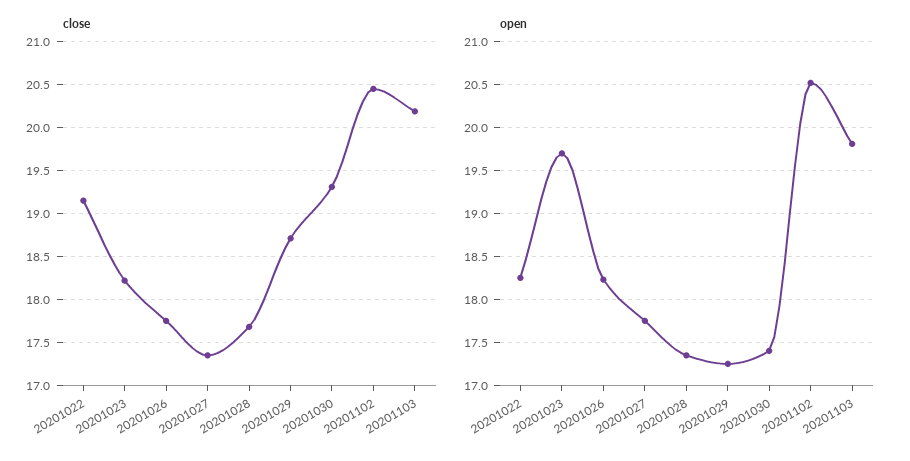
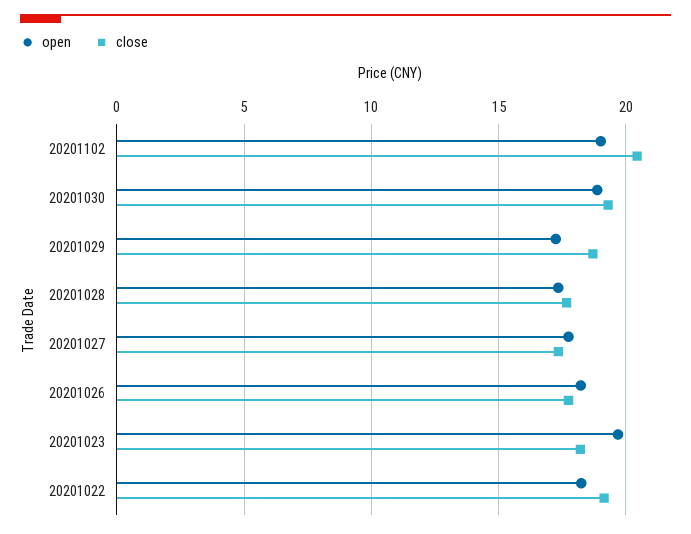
  {
    "close": {
      "20201022": 19.2,
      "20201023": 18.2,
      "20201026": 17.8,
      "20201027": 17.4,
      "20201028": 17.7,
      "20201029": 18.7,
      "20201030": 19.3,
-     "20201102": 20.5,
+     "20201102": 20.5
-     "20201103": 20.2
    },
    "open": {
      "20201022": 18.3,
      "20201023": 19.7,
      "20201026": 18.2,
      "20201027": 17.8,
      "20201028": 17.4,
      "20201029": 17.3,
-     "20201030": 17.4,
+     "20201030": 19,
-     "20201102": 20.5,
+     "20201102": 19
-     "20201103": 19.8
    }
  }

